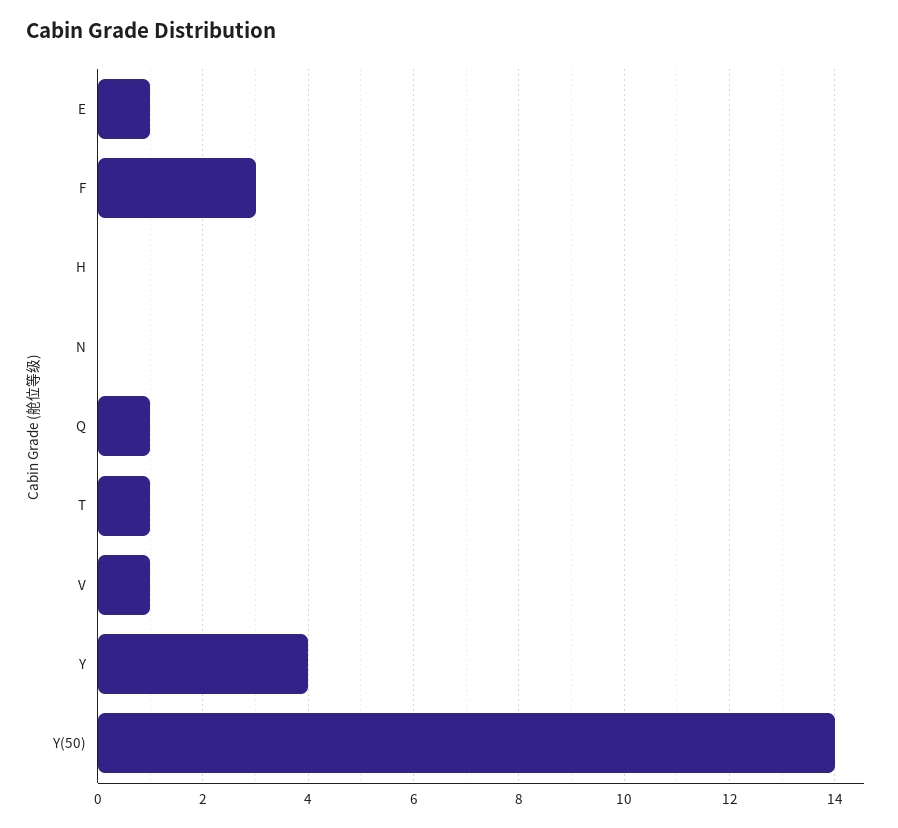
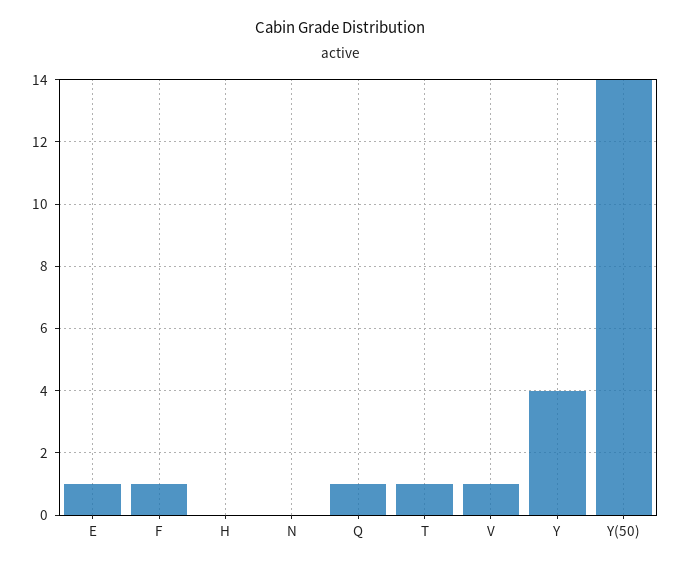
  {
    "E": 1,
-   "F": 3,
+   "F": 1,
    "H": 0,
    "N": 0,
    "Q": 1,
    "T": 1,
    "V": 1,
    "Y": 4,
    "Y(50)": 14
  }

